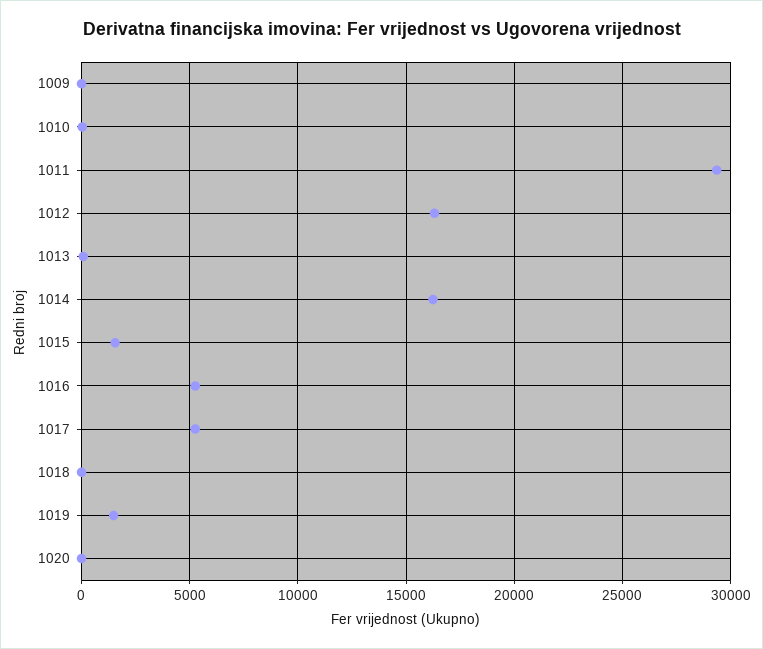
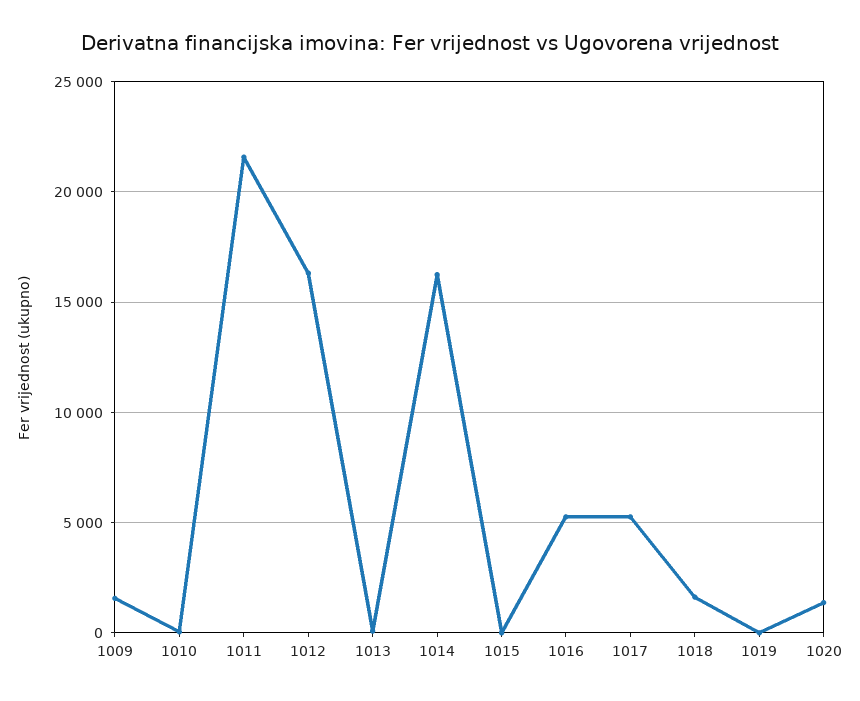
  {
-   "1009": 0,
+   "1009": 1500,
    "1010": 0,
-   "1011": 29500,
+   "1011": 21500,
    "1012": 16500,
    "1013": 0,
    "1014": 16000,
-   "1015": 1500,
+   "1015": 0,
    "1016": 5500,
    "1017": 5500,
-   "1018": 0,
+   "1018": 1500,
-   "1019": 1500,
+   "1019": 0,
-   "1020": 0
+   "1020": 1500
  }

